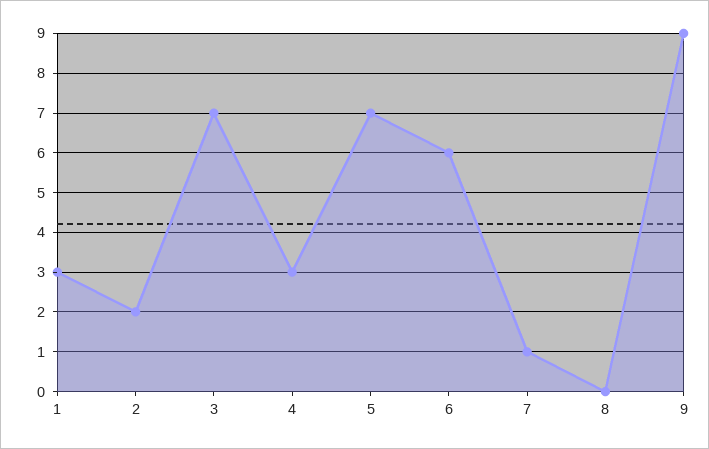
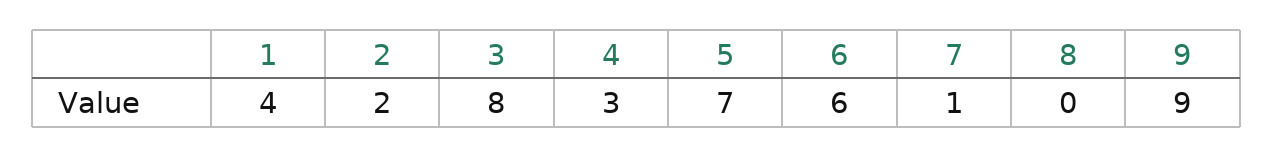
  {
-   "1": 3,
+   "1": 4,
    "2": 2,
-   "3": 7,
+   "3": 8,
    "4": 3,
    "5": 7,
    "6": 6,
    "7": 1,
    "8": 0,
    "9": 9
  }

